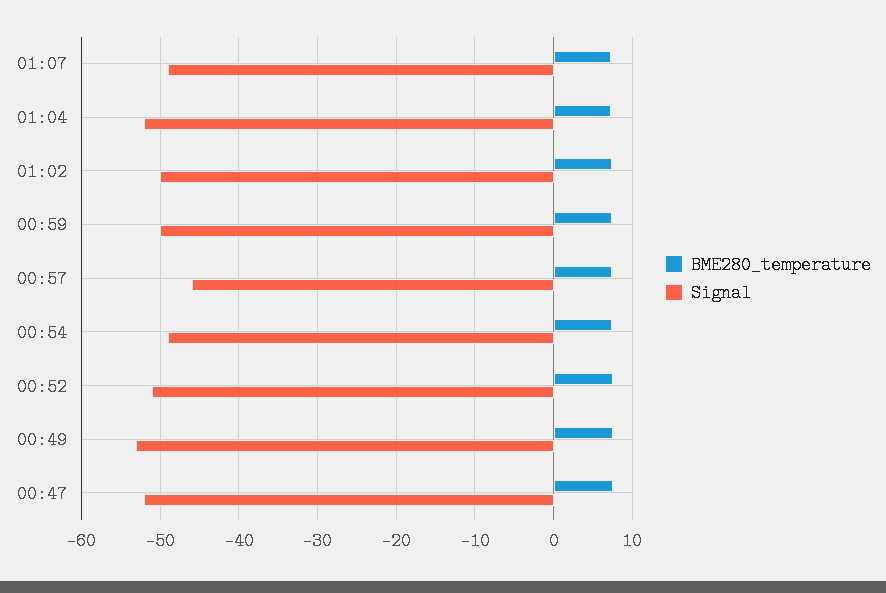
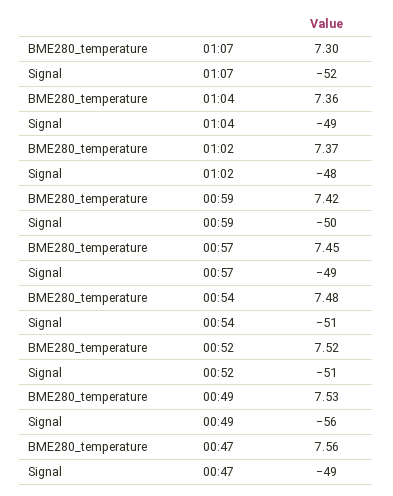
  {
    "BME280_temperature": {
      "01:07": 7.3,
      "01:04": 7.36,
      "01:02": 7.37,
      "00:59": 7.42,
      "00:57": 7.45,
      "00:54": 7.48,
      "00:52": 7.52,
      "00:49": 7.53,
      "00:47": 7.56
    },
    "Signal": {
-     "01:07": -49,
+     "01:07": -52,
-     "01:04": -52,
+     "01:04": -49,
-     "01:02": -50,
+     "01:02": -48,
      "00:59": -50,
-     "00:57": -46,
+     "00:57": -49,
-     "00:54": -49,
+     "00:54": -51,
      "00:52": -51,
-     "00:49": -53,
+     "00:49": -56,
-     "00:47": -52
+     "00:47": -49
    }
  }

